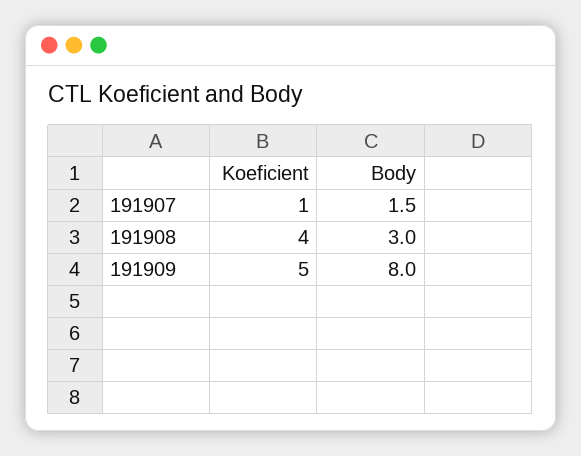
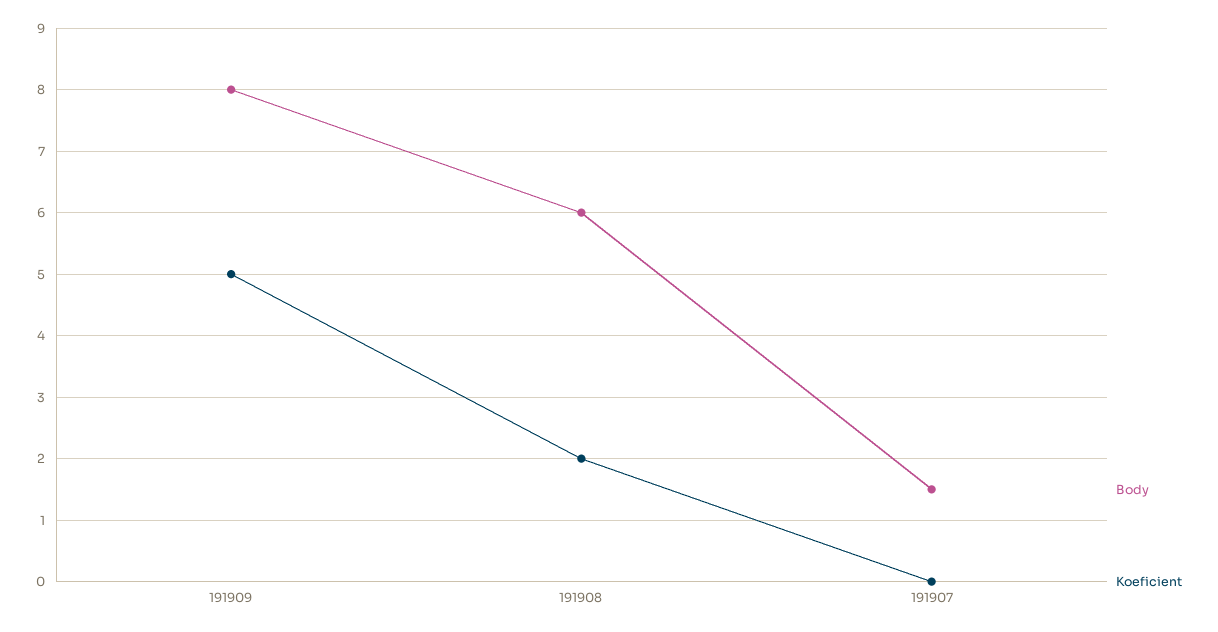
  {
    "Koeficient": {
-     "191907": 1,
+     "191907": 0,
-     "191908": 4,
+     "191908": 2,
      "191909": 5
    },
    "Body": {
      "191907": 1.5,
-     "191908": 3,
+     "191908": 6,
      "191909": 8
    }
  }

